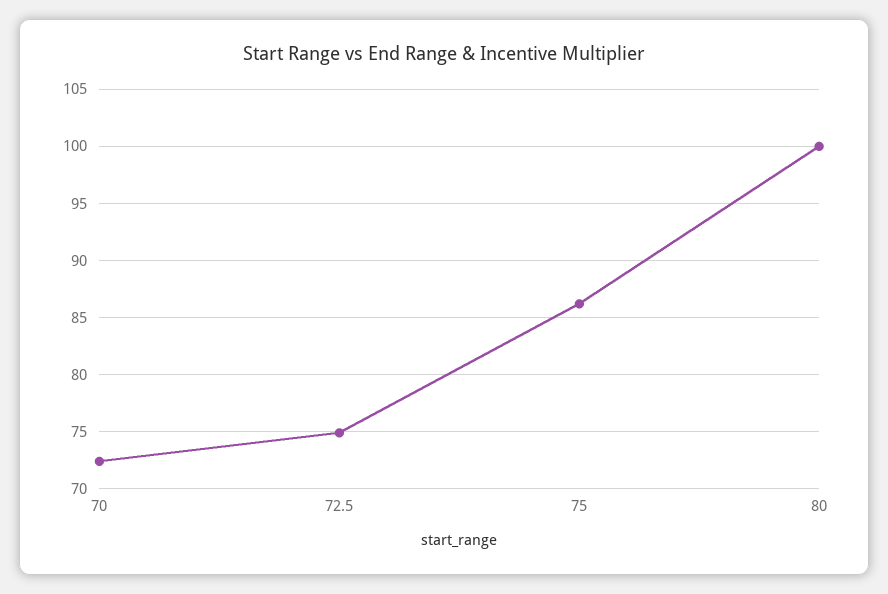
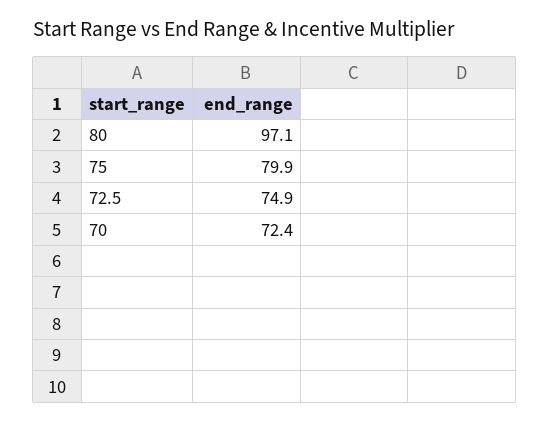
  {
    "70": 72.4,
    "72.5": 74.9,
-   "75": 86,
+   "75": 79.9,
-   "80": 100
+   "80": 97.1
  }

